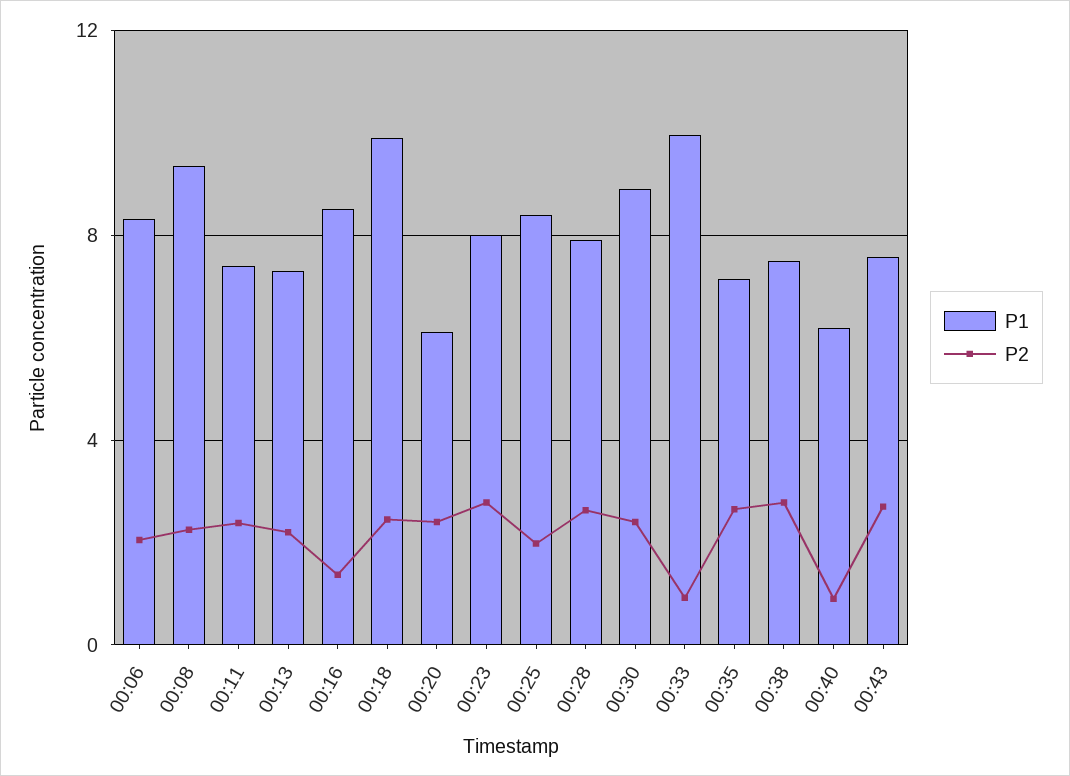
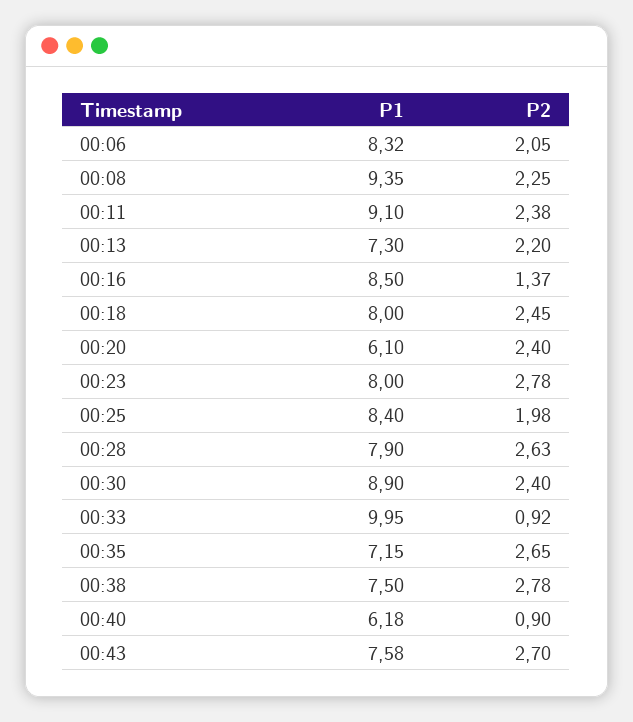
  {
    "P1": {
      "00:06": 8.32,
      "00:08": 9.35,
-     "00:11": 7.5,
+     "00:11": 9.1,
      "00:13": 7.3,
      "00:16": 8.5,
-     "00:18": 10,
+     "00:18": 8,
      "00:20": 6.1,
      "00:23": 8,
      "00:25": 8.4,
      "00:28": 7.9,
      "00:30": 8.9,
      "00:33": 9.95,
      "00:35": 7.15,
      "00:38": 7.5,
      "00:40": 6.18,
      "00:43": 7.58
    },
    "P2": {
      "00:06": 2.05,
      "00:08": 2.25,
      "00:11": 2.38,
      "00:13": 2.2,
      "00:16": 1.37,
      "00:18": 2.45,
      "00:20": 2.4,
      "00:23": 2.78,
      "00:25": 1.98,
      "00:28": 2.63,
      "00:30": 2.4,
      "00:33": 0.92,
      "00:35": 2.65,
      "00:38": 2.78,
      "00:40": 0.9,
      "00:43": 2.7
    }
  }

